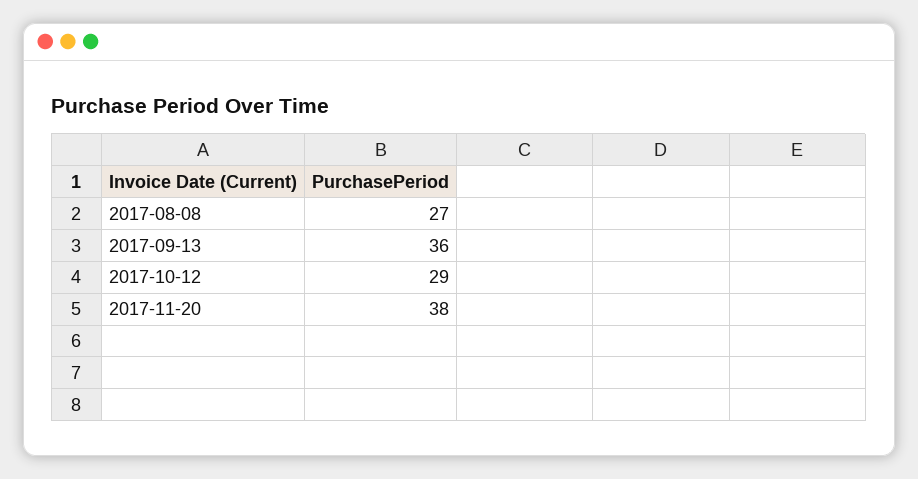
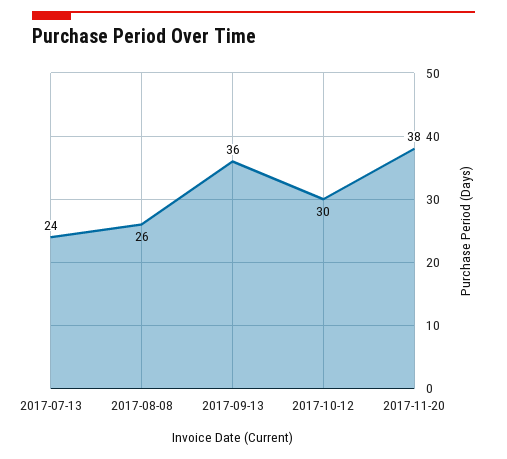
  {
-   "2017-08-08": 27,
+   "2017-08-08": 26,
    "2017-09-13": 36,
-   "2017-10-12": 29,
+   "2017-10-12": 30,
-   "2017-11-20": 38
+   "2017-11-20": 38,
+   "2017-07-13": 24
  }

